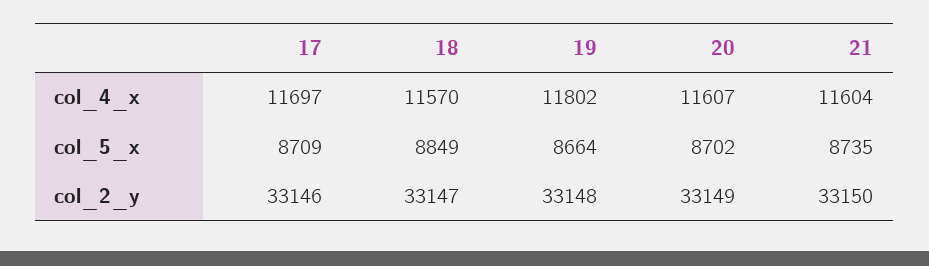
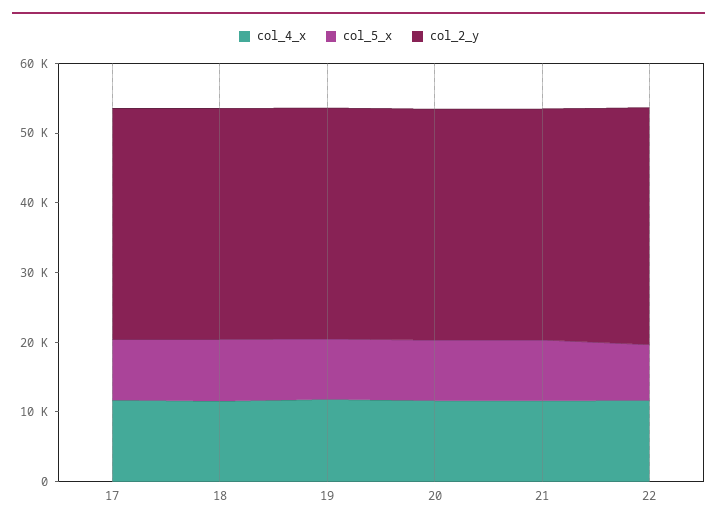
  {
    "col_4_x": {
      "17": 11697,
      "18": 11570,
      "19": 11802,
      "20": 11607,
-     "21": 11604
+     "21": 11604,
+     "22": 12000
    },
    "col_5_x": {
      "17": 8709,
      "18": 8849,
      "19": 8664,
      "20": 8702,
-     "21": 8735
+     "21": 8735,
+     "22": 8000
    },
    "col_2_y": {
      "17": 33146,
      "18": 33147,
      "19": 33148,
      "20": 33149,
-     "21": 33150
+     "21": 33150,
+     "22": 34000
    }
  }

